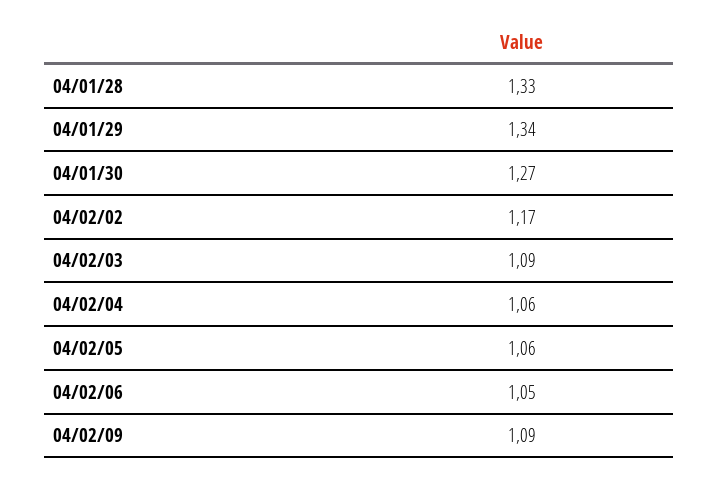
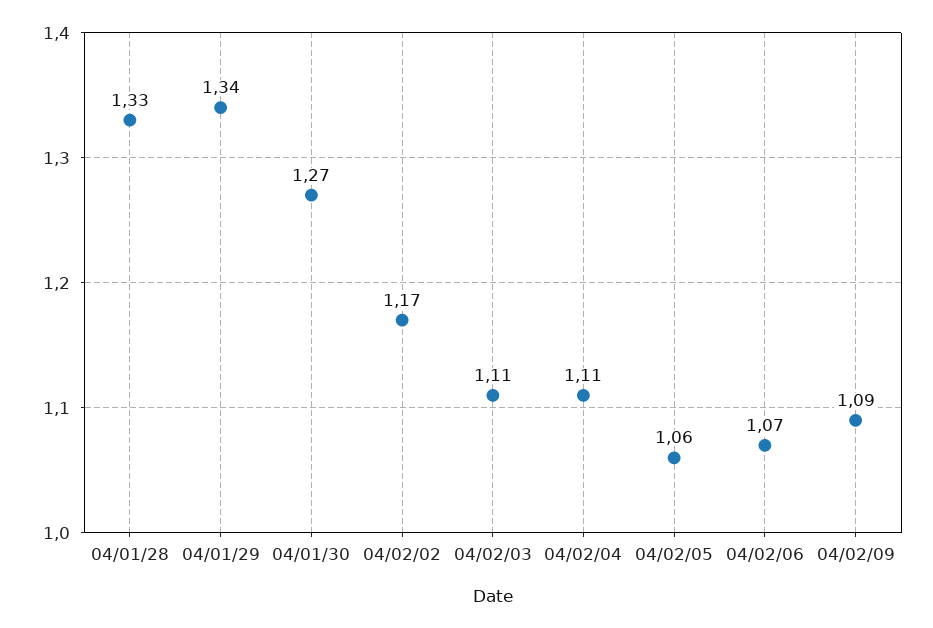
  {
    "04/01/28": 1.33,
    "04/01/29": 1.34,
    "04/01/30": 1.27,
    "04/02/02": 1.17,
-   "04/02/03": 1.09,
+   "04/02/03": 1.11,
-   "04/02/04": 1.06,
+   "04/02/04": 1.11,
    "04/02/05": 1.06,
-   "04/02/06": 1.05,
+   "04/02/06": 1.07,
    "04/02/09": 1.09
  }

